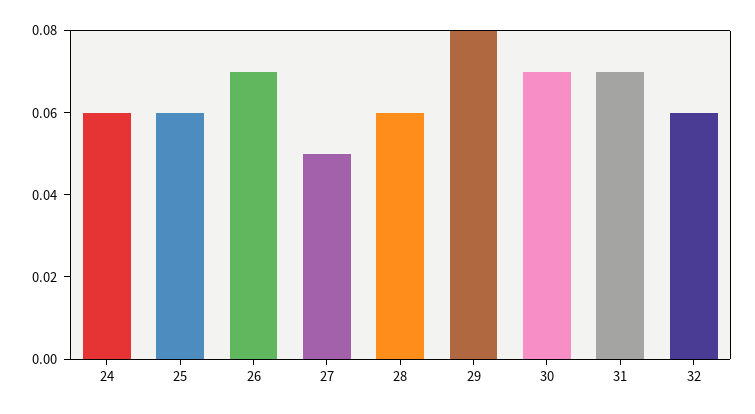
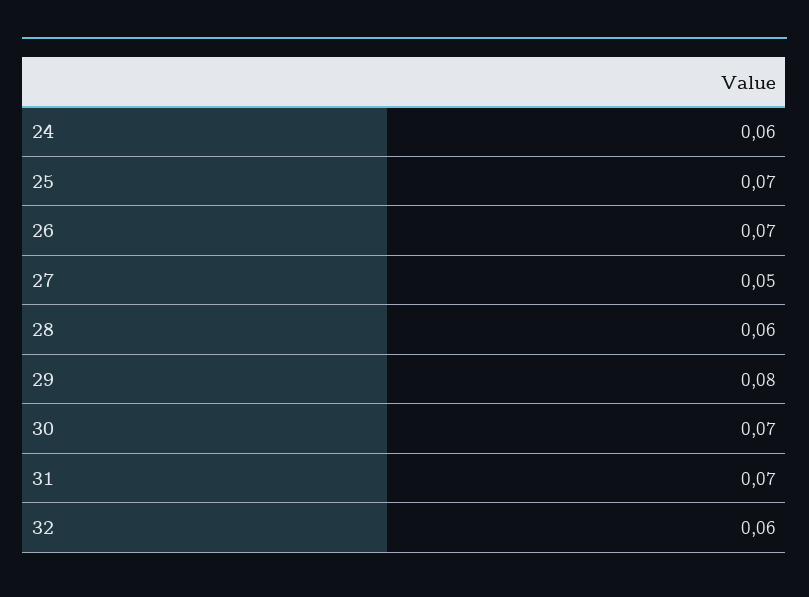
  {
    "24": 0.06,
-   "25": 0.06,
+   "25": 0.07,
    "26": 0.07,
    "27": 0.05,
    "28": 0.06,
    "29": 0.08,
    "30": 0.07,
    "31": 0.07,
    "32": 0.06
  }

